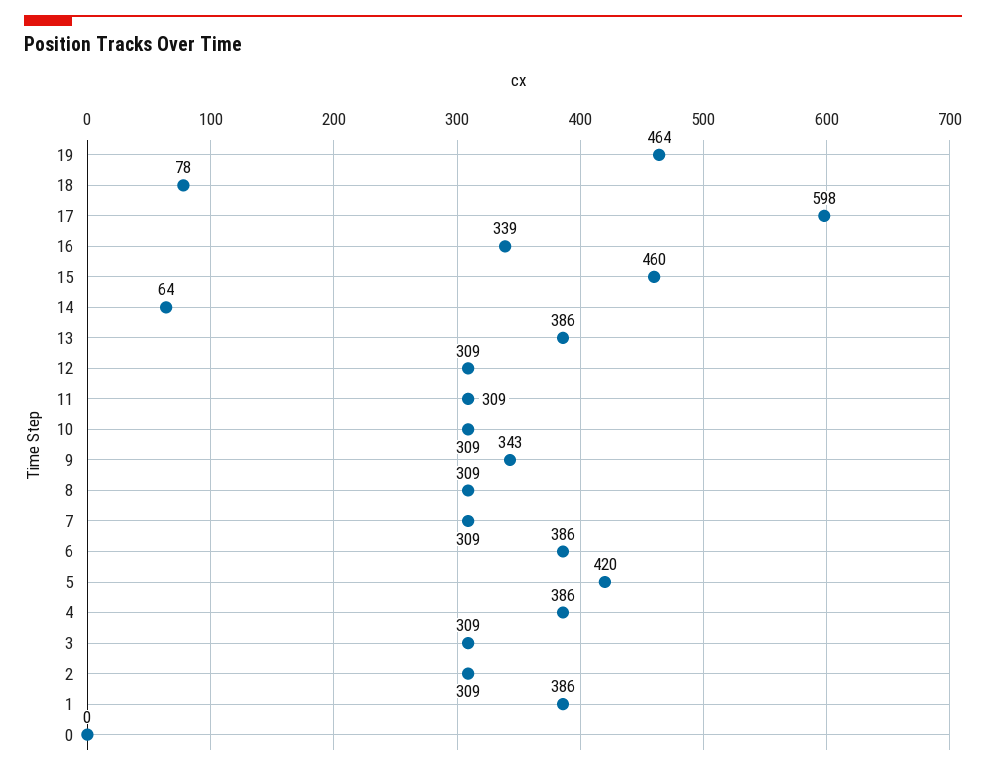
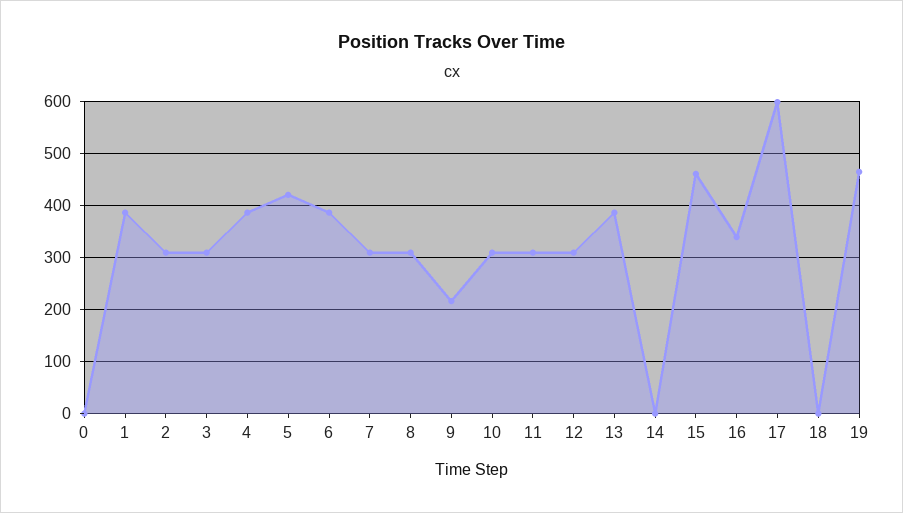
  {
    "19": 464,
-   "18": 78,
+   "18": 0,
    "17": 598,
    "16": 339,
    "15": 460,
-   "14": 64,
+   "14": 0,
    "13": 386,
    "12": 309,
    "11": 309,
    "10": 309,
-   "9": 343,
+   "9": 220,
    "8": 309,
    "7": 309,
    "6": 386,
    "5": 420,
    "4": 386,
    "3": 309,
    "2": 309,
    "1": 386,
    "0": 0
  }

